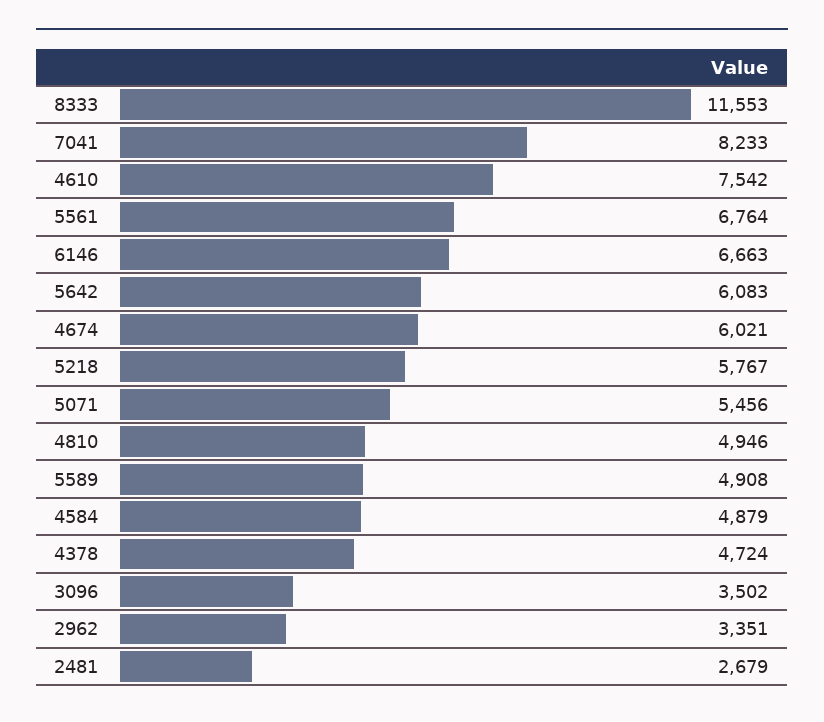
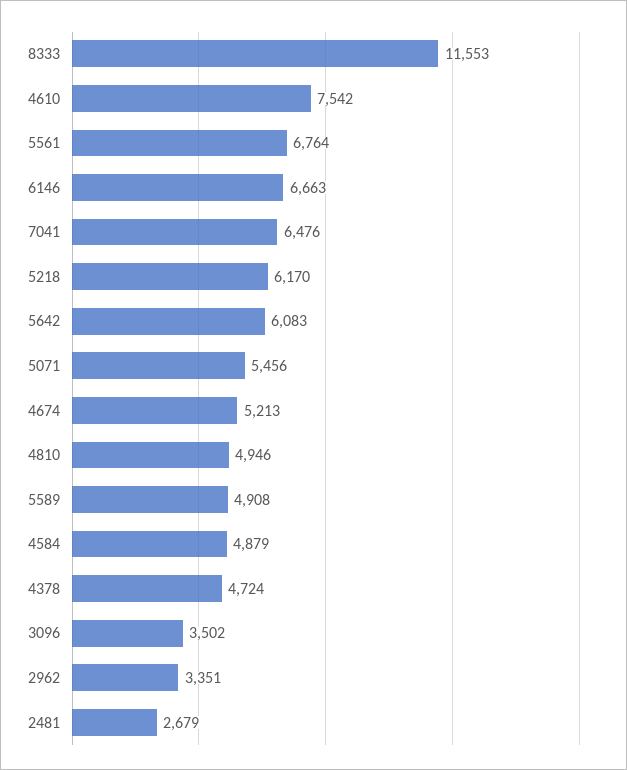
  {
    "8333": 11553,
-   "7041": 8233,
+   "7041": 6476,
    "4610": 7542,
    "5561": 6764,
    "6146": 6663,
    "5642": 6083,
-   "4674": 6021,
+   "4674": 5213,
-   "5218": 5767,
+   "5218": 6170,
    "5071": 5456,
    "4810": 4946,
    "5589": 4908,
    "4584": 4879,
    "4378": 4724,
    "3096": 3502,
    "2962": 3351,
    "2481": 2679
  }

